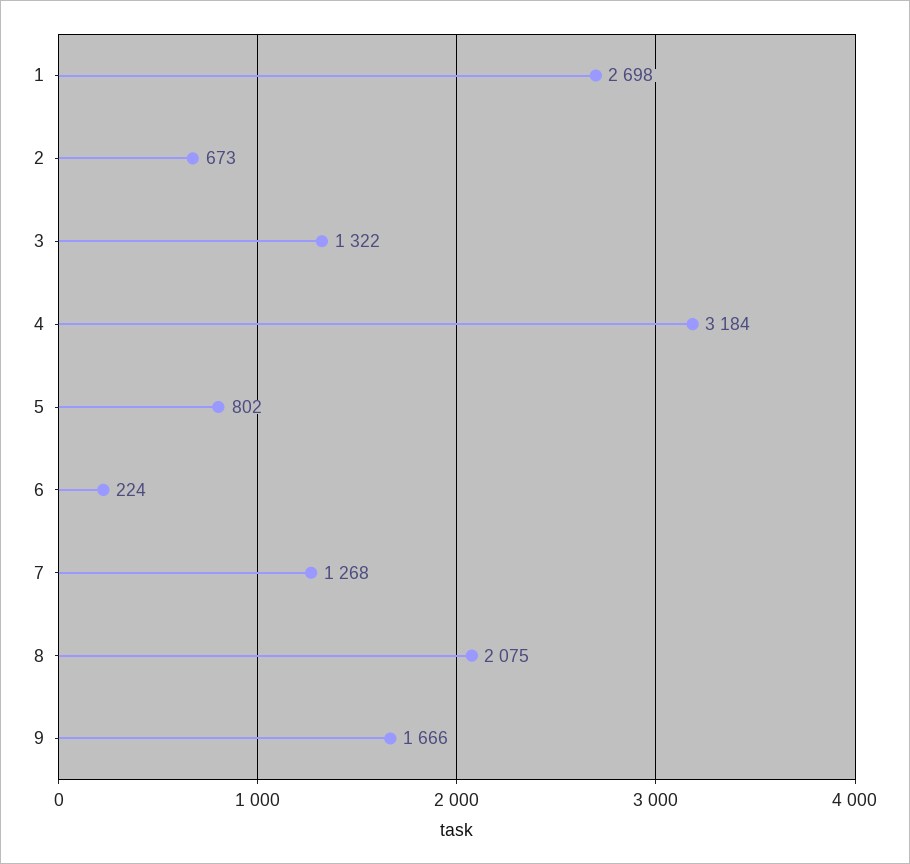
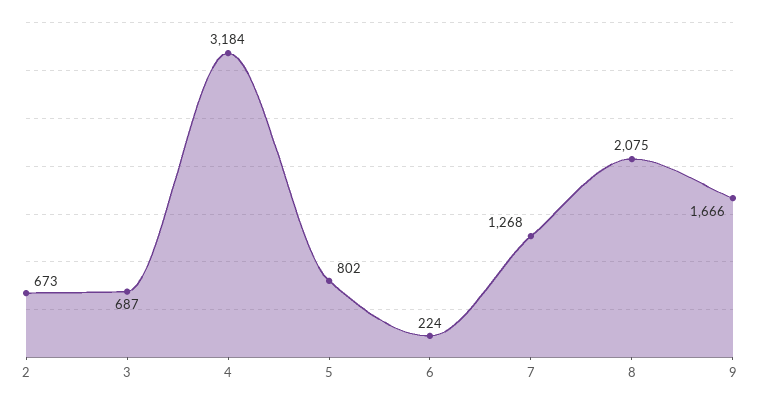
  {
-   "1": 2698,
    "2": 673,
-   "3": 1322,
+   "3": 687,
    "4": 3184,
    "5": 802,
    "6": 224,
    "7": 1268,
    "8": 2075,
    "9": 1666
  }

